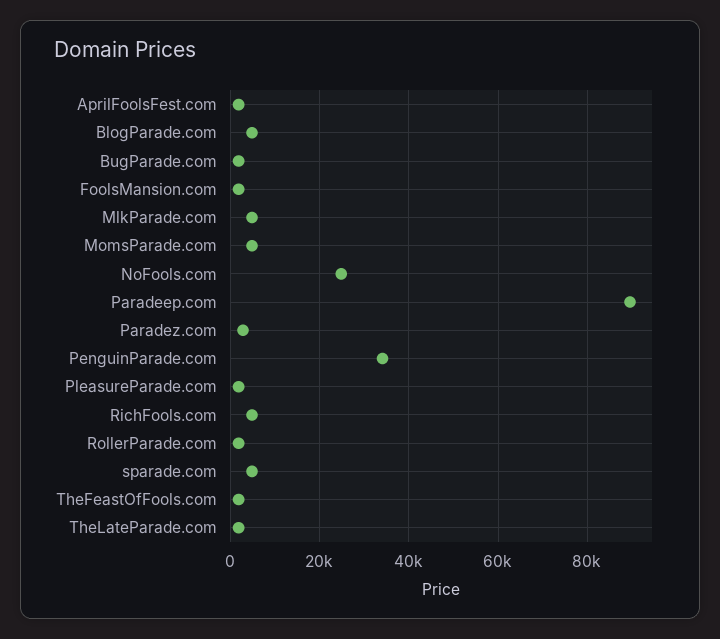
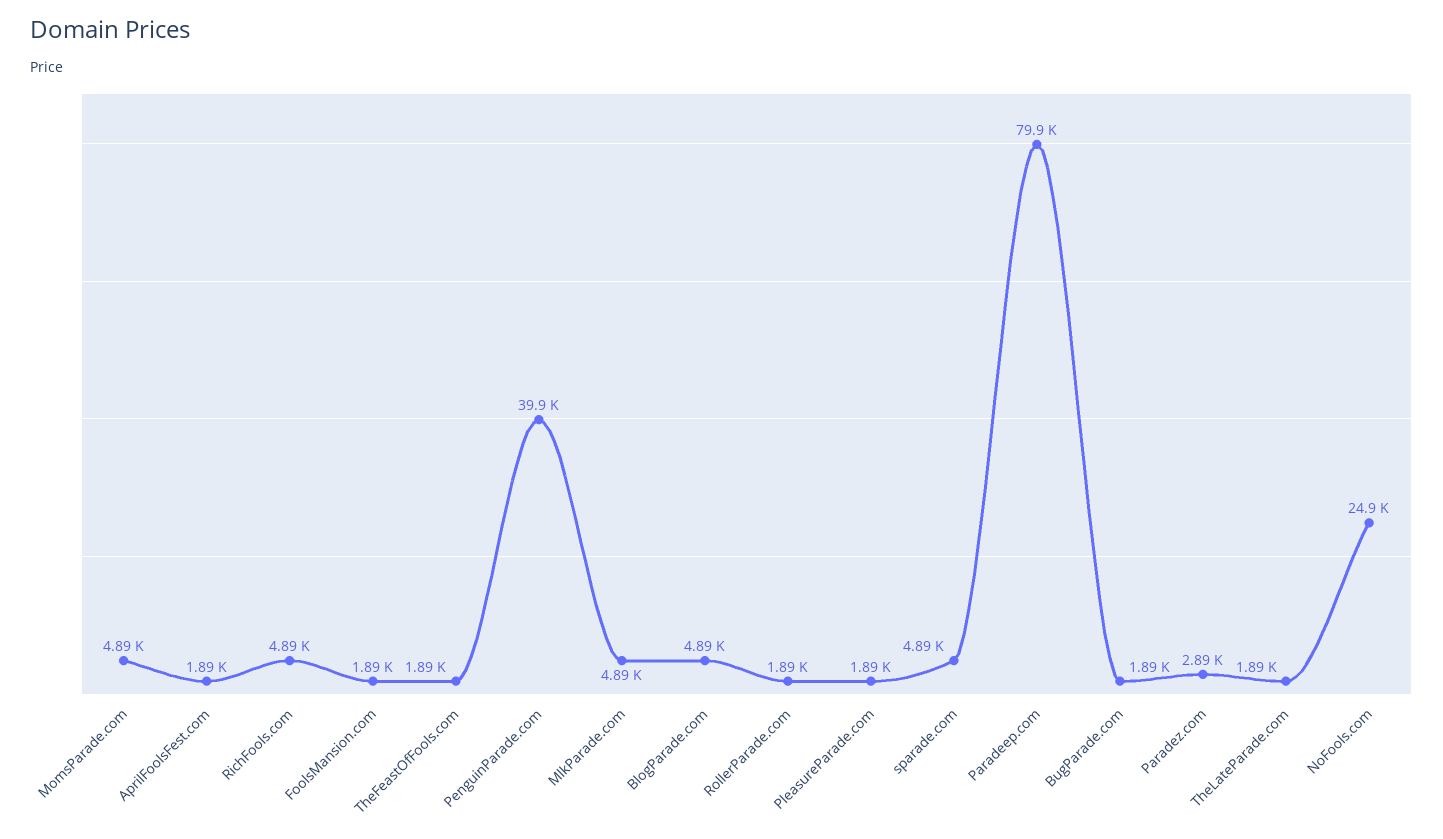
  {
    "AprilFoolsFest.com": 1890,
    "BlogParade.com": 4890,
    "BugParade.com": 1890,
    "FoolsMansion.com": 1890,
    "MlkParade.com": 4890,
    "MomsParade.com": 4890,
    "NoFools.com": 24900,
-   "Paradeep.com": 90000,
+   "Paradeep.com": 79900,
    "Paradez.com": 2890,
-   "PenguinParade.com": 34000,
+   "PenguinParade.com": 39900,
    "PleasureParade.com": 1890,
    "RichFools.com": 4890,
    "RollerParade.com": 1890,
    "sparade.com": 4890,
    "TheFeastOfFools.com": 1890,
    "TheLateParade.com": 1890
  }

